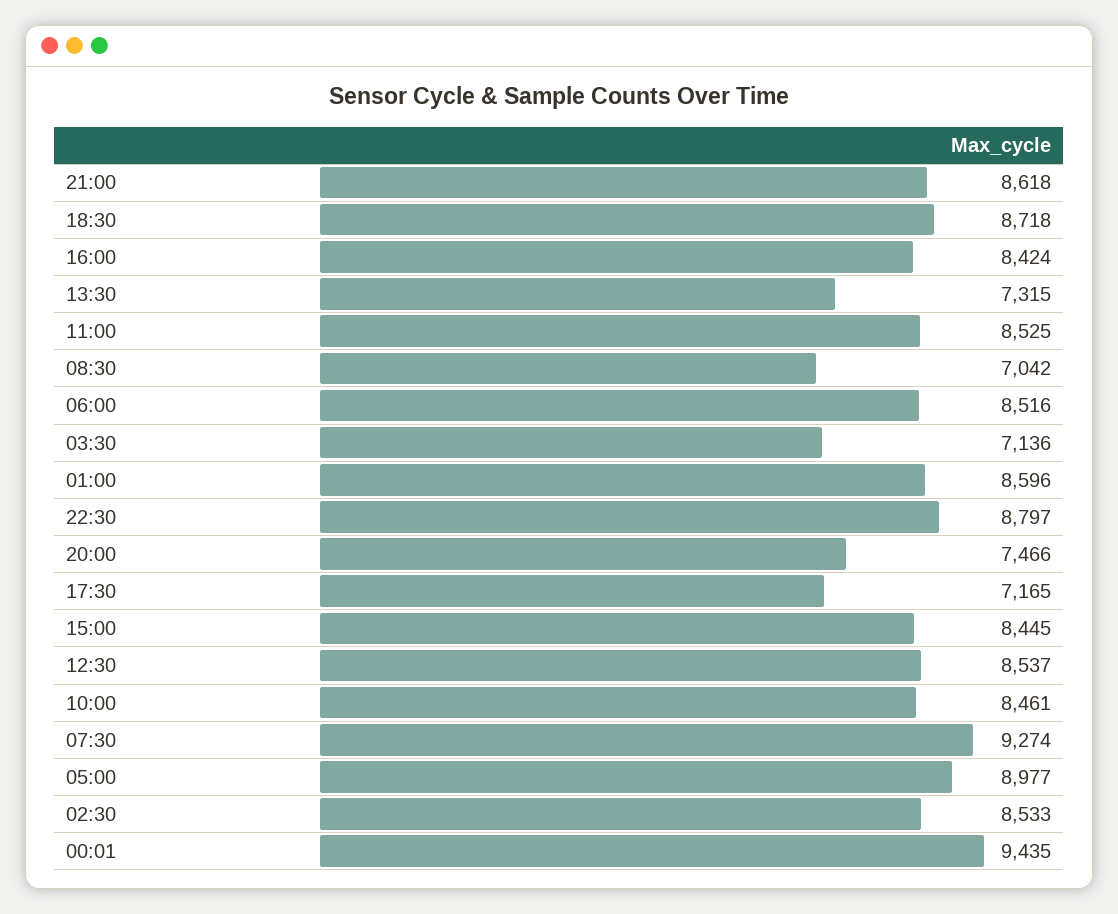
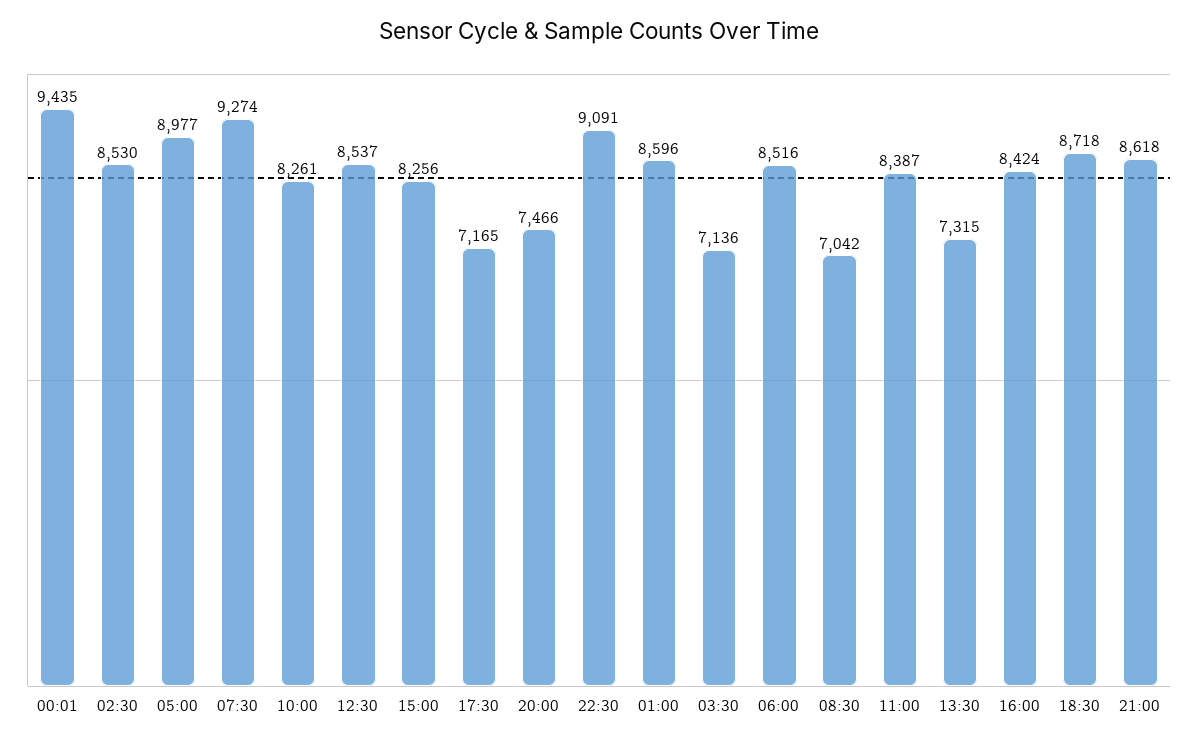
  {
    "21:00": 8618,
    "18:30": 8718,
    "16:00": 8424,
    "13:30": 7315,
-   "11:00": 8525,
+   "11:00": 8387,
    "08:30": 7042,
    "06:00": 8516,
    "03:30": 7136,
    "01:00": 8596,
-   "22:30": 8797,
+   "22:30": 9091,
    "20:00": 7466,
    "17:30": 7165,
-   "15:00": 8445,
+   "15:00": 8256,
    "12:30": 8537,
-   "10:00": 8461,
+   "10:00": 8261,
    "07:30": 9274,
    "05:00": 8977,
-   "02:30": 8533,
+   "02:30": 8530,
    "00:01": 9435
  }

